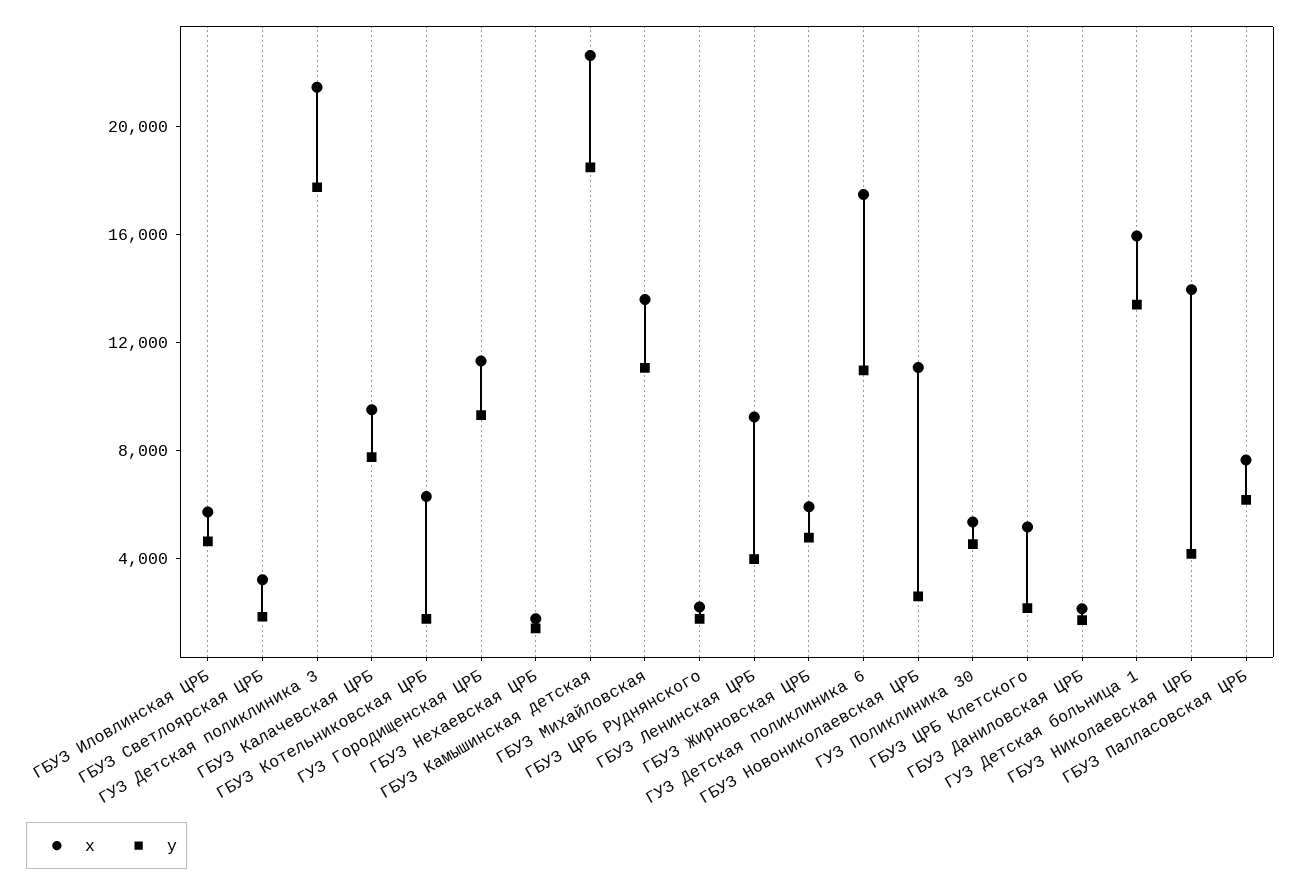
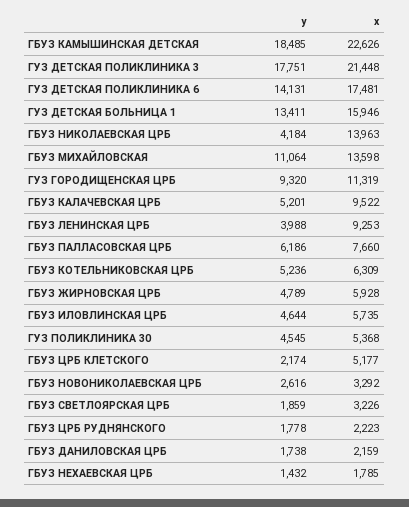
  {
    "x": {
      "ГБУЗ Иловлинская ЦРБ": 5735,
      "ГБУЗ Светлоярская ЦРБ": 3226,
      "ГУЗ Детская поликлиника 3": 21448,
      "ГБУЗ Калачевская ЦРБ": 9522,
      "ГБУЗ Котельниковская ЦРБ": 6309,
      "ГУЗ Городищенская ЦРБ": 11319,
      "ГБУЗ Нехаевская ЦРБ": 1785,
      "ГБУЗ Камышинская детская": 22626,
      "ГБУЗ Михайловская": 13598,
      "ГБУЗ ЦРБ Руднянского": 2223,
      "ГБУЗ Ленинская ЦРБ": 9253,
      "ГБУЗ Жирновская ЦРБ": 5928,
      "ГУЗ Детская поликлиника 6": 17481,
-     "ГБУЗ Новониколаевская ЦРБ": 11000,
+     "ГБУЗ Новониколаевская ЦРБ": 3292,
      "ГУЗ Поликлиника 30": 5368,
      "ГБУЗ ЦРБ Клетского": 5177,
      "ГБУЗ Даниловская ЦРБ": 2159,
      "ГУЗ Детская больница 1": 15946,
      "ГБУЗ Николаевская ЦРБ": 13963,
      "ГБУЗ Палласовская ЦРБ": 7660
    },
    "y": {
      "ГБУЗ Иловлинская ЦРБ": 4644,
      "ГБУЗ Светлоярская ЦРБ": 1859,
      "ГУЗ Детская поликлиника 3": 17751,
-     "ГБУЗ Калачевская ЦРБ": 8000,
+     "ГБУЗ Калачевская ЦРБ": 5201,
-     "ГБУЗ Котельниковская ЦРБ": 2000,
+     "ГБУЗ Котельниковская ЦРБ": 5236,
      "ГУЗ Городищенская ЦРБ": 9320,
      "ГБУЗ Нехаевская ЦРБ": 1432,
      "ГБУЗ Камышинская детская": 18485,
      "ГБУЗ Михайловская": 11064,
      "ГБУЗ ЦРБ Руднянского": 1778,
      "ГБУЗ Ленинская ЦРБ": 3988,
      "ГБУЗ Жирновская ЦРБ": 4789,
-     "ГУЗ Детская поликлиника 6": 11000,
+     "ГУЗ Детская поликлиника 6": 14131,
      "ГБУЗ Новониколаевская ЦРБ": 2616,
      "ГУЗ Поликлиника 30": 4545,
      "ГБУЗ ЦРБ Клетского": 2174,
      "ГБУЗ Даниловская ЦРБ": 1738,
      "ГУЗ Детская больница 1": 13411,
      "ГБУЗ Николаевская ЦРБ": 4184,
      "ГБУЗ Палласовская ЦРБ": 6186
    }
  }

